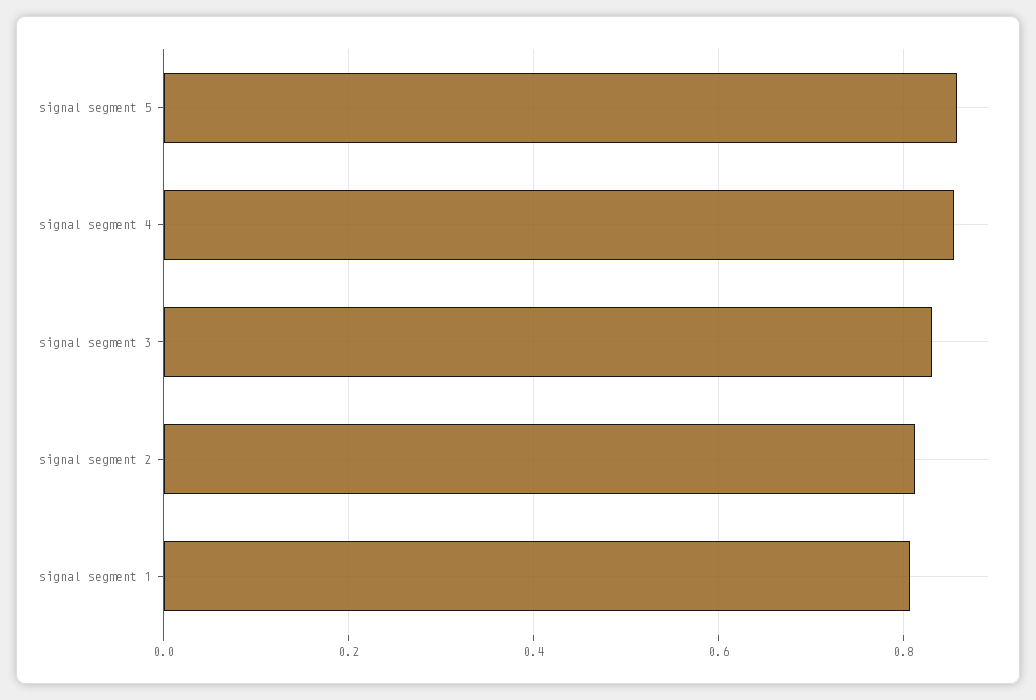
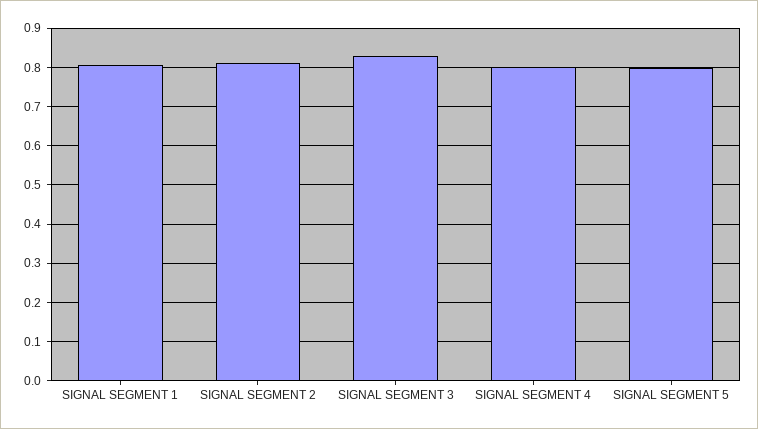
  {
-   "signal segment 5": 0.86,
+   "signal segment 5": 0.8,
-   "signal segment 4": 0.86,
+   "signal segment 4": 0.8,
    "signal segment 3": 0.84,
    "signal segment 2": 0.82,
    "signal segment 1": 0.8
  }

